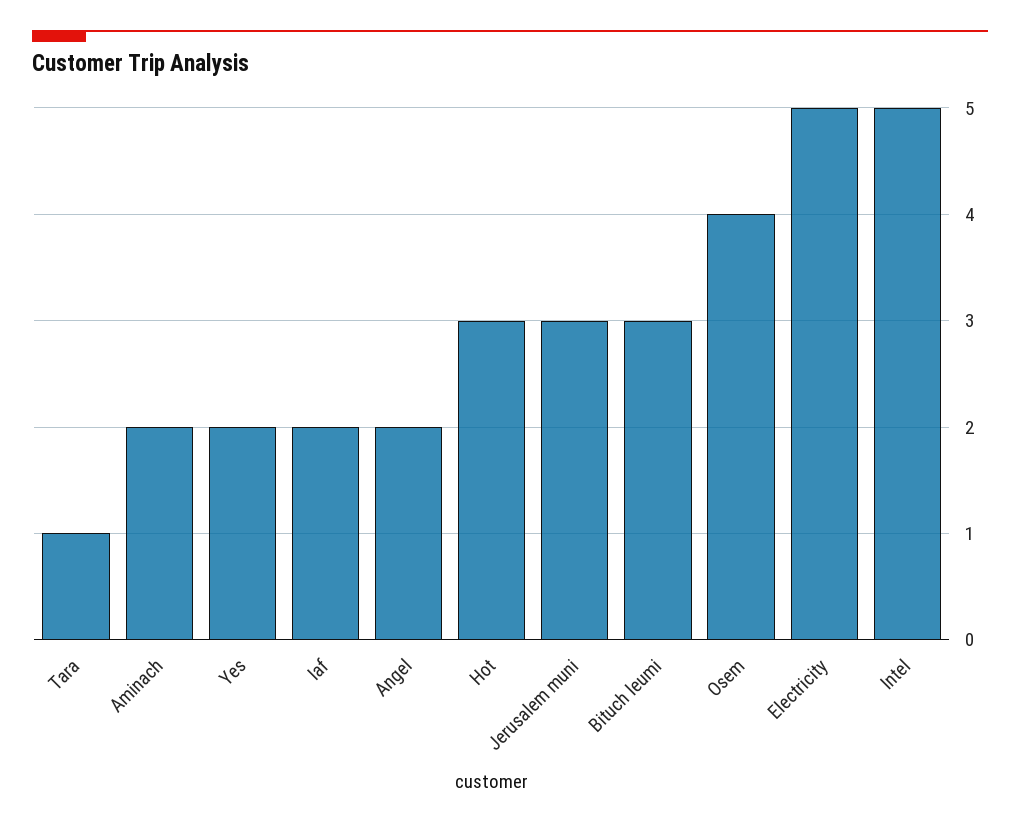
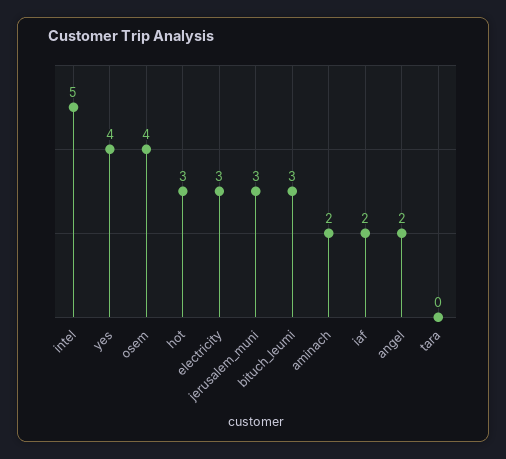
  {
-   "Tara": 1,
+   "Tara": 0,
    "Aminach": 2,
-   "Yes": 2,
+   "Yes": 4,
    "Iaf": 2,
    "Angel": 2,
    "Hot": 3,
    "Jerusalem muni": 3,
    "Bituch leumi": 3,
    "Osem": 4,
-   "Electricity": 5,
+   "Electricity": 3,
    "Intel": 5
  }

